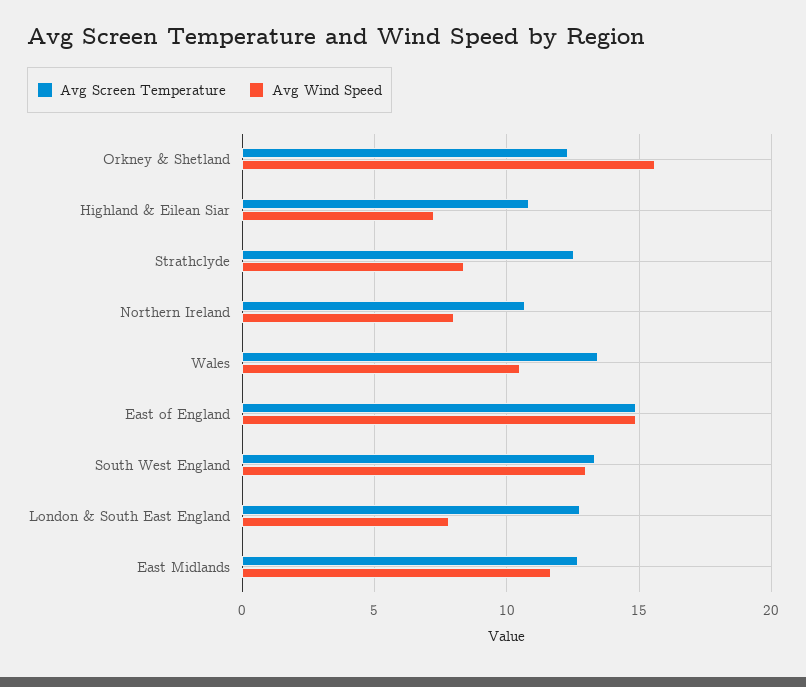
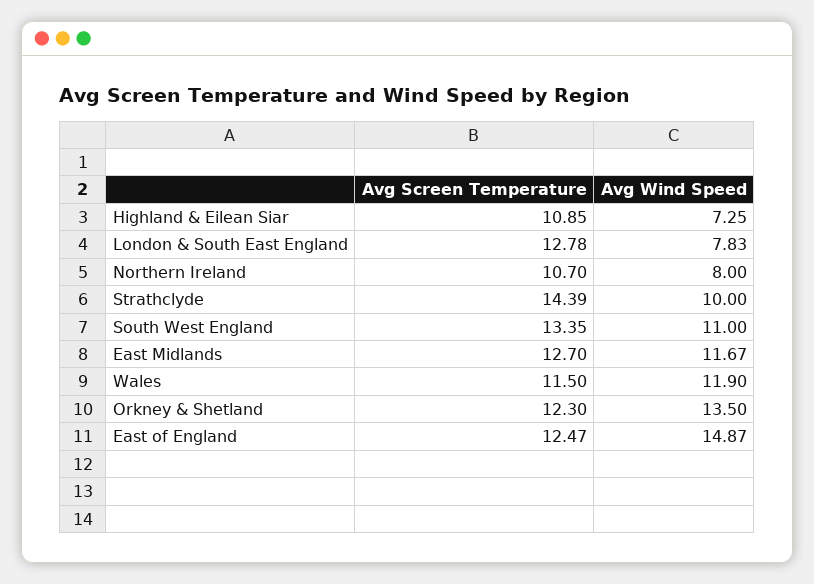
  {
    "Avg Screen Temperature": {
      "Orkney & Shetland": 12.3,
      "Highland & Eilean Siar": 10.85,
-     "Strathclyde": 12.5,
+     "Strathclyde": 14.39,
      "Northern Ireland": 10.7,
-     "Wales": 13.5,
+     "Wales": 11.5,
-     "East of England": 15,
+     "East of England": 12.47,
      "South West England": 13.35,
      "London & South East England": 12.78,
      "East Midlands": 12.7
    },
    "Avg Wind Speed": {
-     "Orkney & Shetland": 15.5,
+     "Orkney & Shetland": 13.5,
      "Highland & Eilean Siar": 7.25,
-     "Strathclyde": 8.5,
+     "Strathclyde": 10,
      "Northern Ireland": 8,
-     "Wales": 10.5,
+     "Wales": 11.9,
      "East of England": 14.87,
-     "South West England": 13,
+     "South West England": 11,
      "London & South East England": 7.83,
      "East Midlands": 11.67
    }
  }

